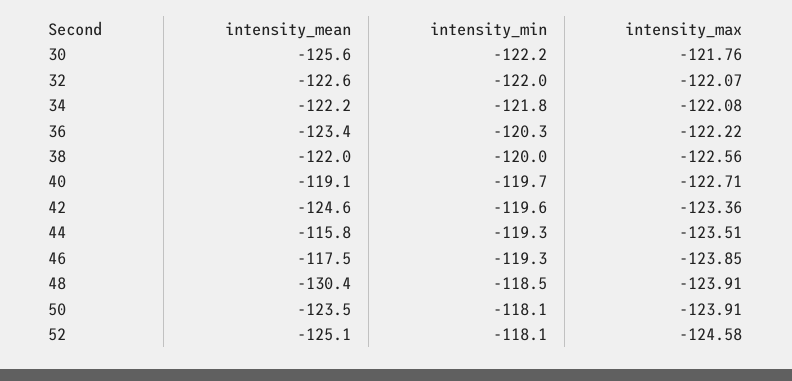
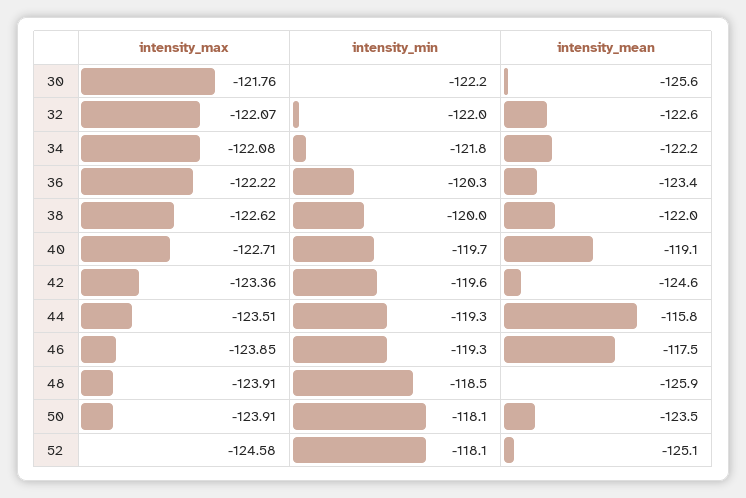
  {
    "intensity_mean": {
      "30": -125.6,
      "32": -122.6,
      "34": -122.2,
      "36": -123.4,
      "38": -122,
      "40": -119.1,
      "42": -124.6,
      "44": -115.8,
      "46": -117.5,
-     "48": -130.4,
+     "48": -125.9,
      "50": -123.5,
      "52": -125.1
    },
    "intensity_min": {
      "30": -122.2,
      "32": -122,
      "34": -121.8,
      "36": -120.3,
      "38": -120,
      "40": -119.7,
      "42": -119.6,
      "44": -119.3,
      "46": -119.3,
      "48": -118.5,
      "50": -118.1,
      "52": -118.1
    },
    "intensity_max": {
      "30": -121.76,
      "32": -122.07,
      "34": -122.08,
      "36": -122.22,
-     "38": -122.56,
+     "38": -122.62,
      "40": -122.71,
      "42": -123.36,
      "44": -123.51,
      "46": -123.85,
      "48": -123.91,
      "50": -123.91,
      "52": -124.58
    }
  }

